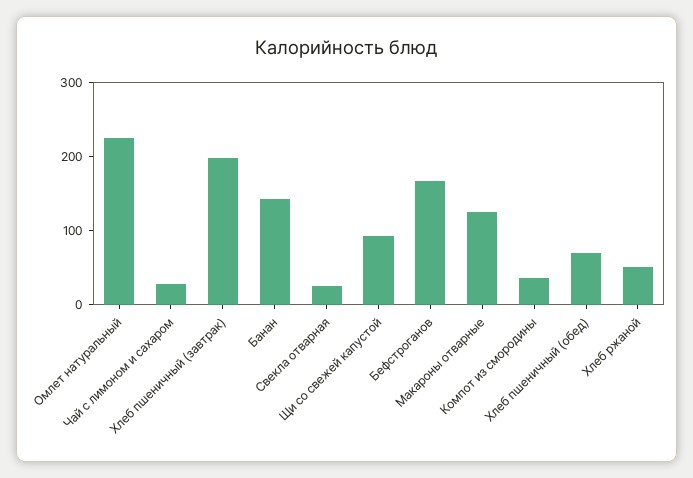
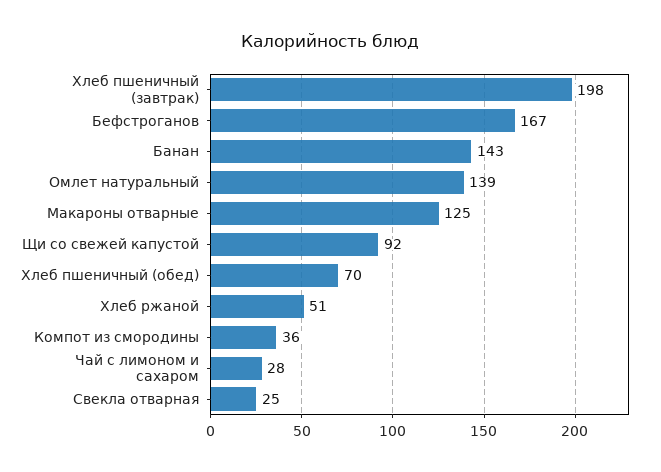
  {
-   "Омлет натуральный": 220,
+   "Омлет натуральный": 139,
    "Чай с лимоном и сахаром": 28,
    "Хлеб пшеничный (завтрак)": 198,
    "Банан": 143,
    "Свекла отварная": 25,
    "Щи со свежей капустой": 92,
    "Бефстроганов": 167,
    "Макароны отварные": 125,
    "Компот из смородины": 36,
    "Хлеб пшеничный (обед)": 70,
    "Хлеб ржаной": 51
  }

